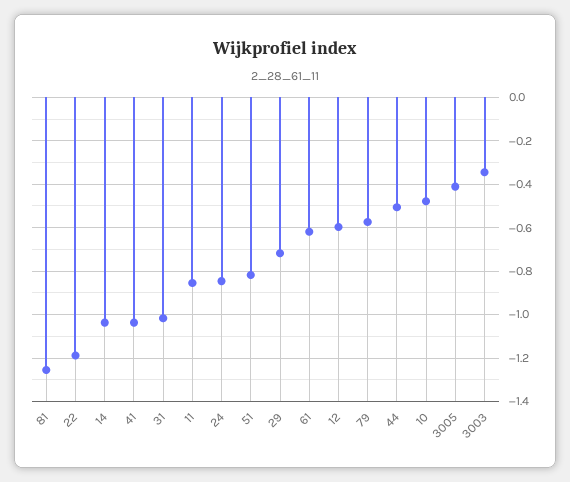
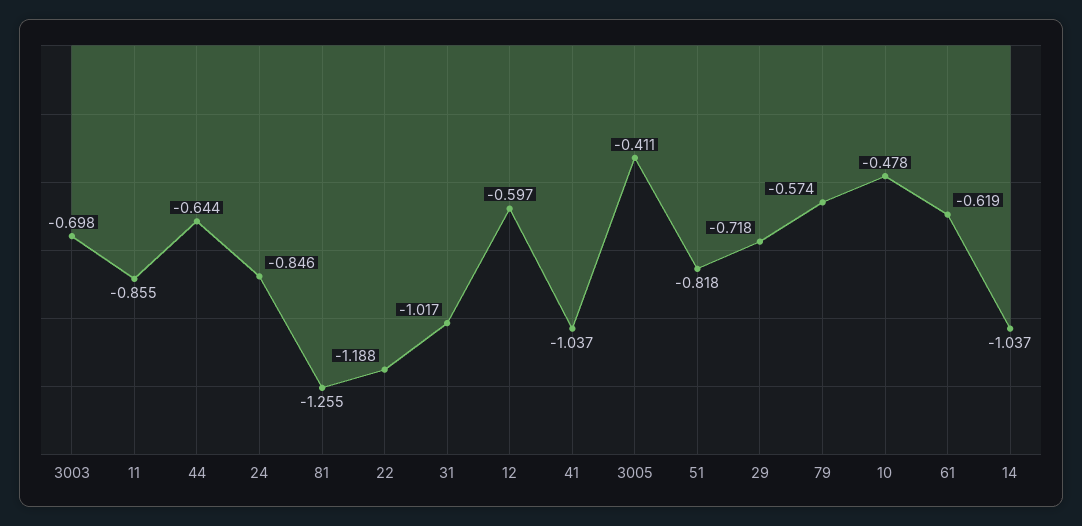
  {
    "81": -1.255,
    "22": -1.188,
    "14": -1.037,
    "41": -1.037,
    "31": -1.017,
    "11": -0.855,
    "24": -0.846,
    "51": -0.818,
    "29": -0.718,
    "61": -0.619,
    "12": -0.597,
    "79": -0.574,
-   "44": -0.5,
+   "44": -0.644,
    "10": -0.478,
    "3005": -0.411,
-   "3003": -0.35
+   "3003": -0.698
  }

